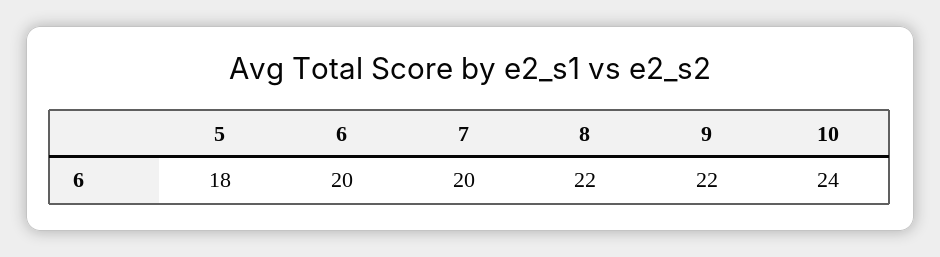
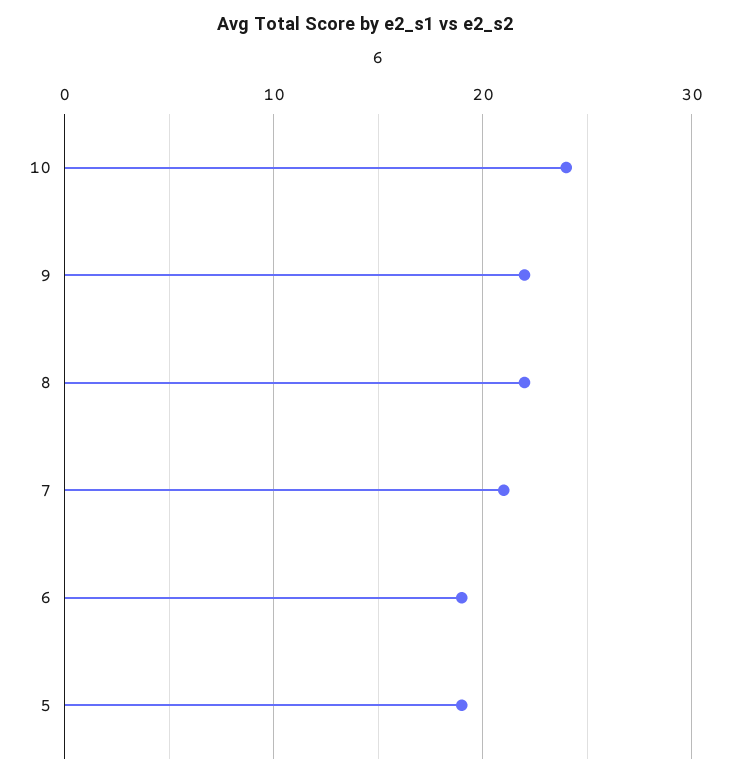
  {
-   "5": 18,
+   "5": 19,
-   "6": 20,
+   "6": 19,
-   "7": 20,
+   "7": 21,
    "8": 22,
    "9": 22,
    "10": 24
  }

